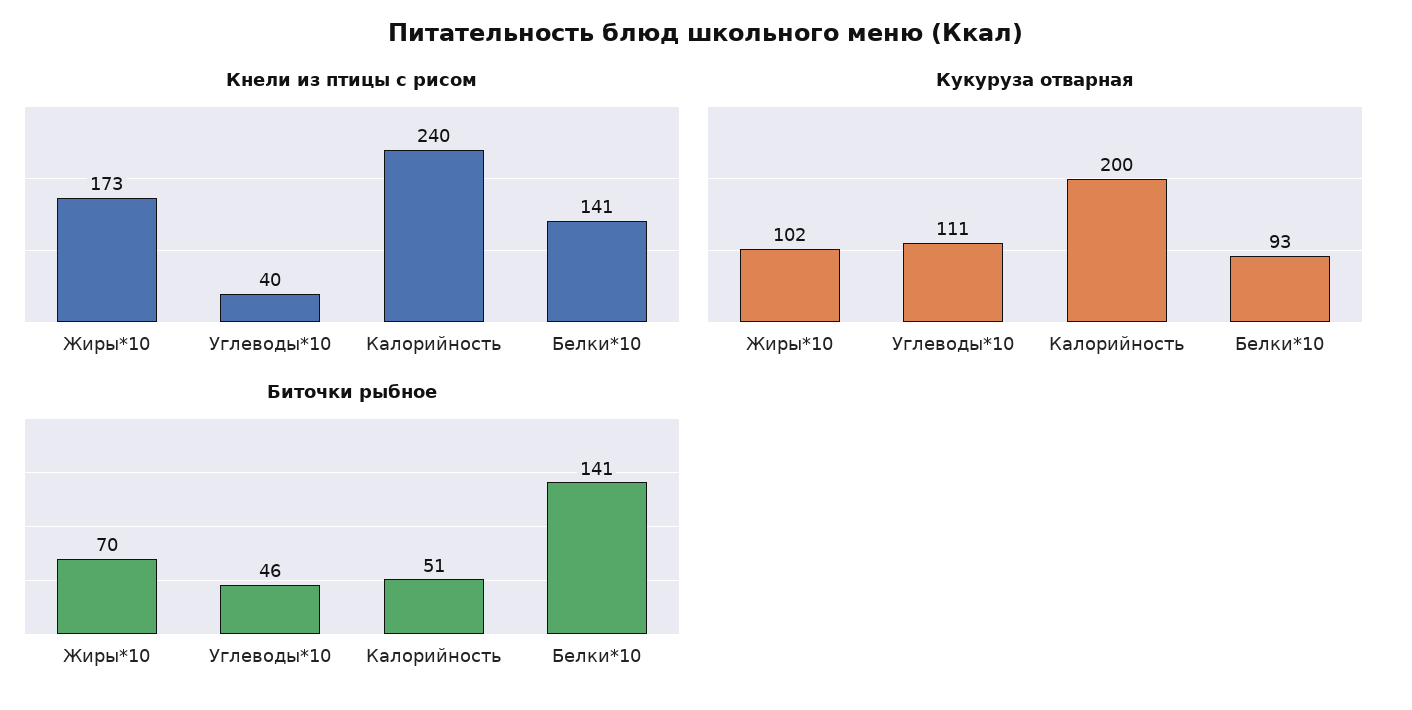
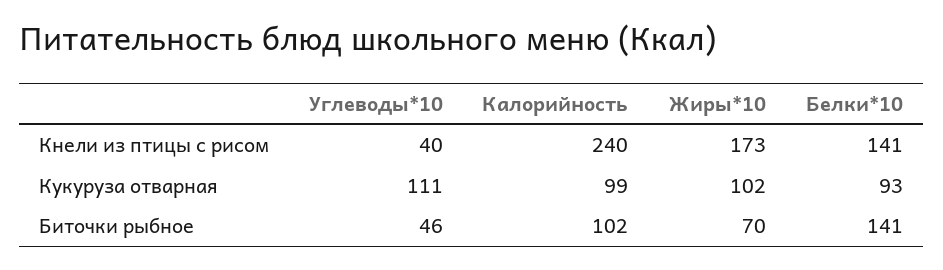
  {
    "Кнели из птицы с рисом": {
      "Жиры*10": 173,
      "Углеводы*10": 40,
      "Калорийность": 240,
      "Белки*10": 141
    },
    "Кукуруза отварная": {
      "Жиры*10": 102,
      "Углеводы*10": 111,
-     "Калорийность": 200,
+     "Калорийность": 99,
      "Белки*10": 93
    },
    "Биточки рыбное": {
      "Жиры*10": 70,
      "Углеводы*10": 46,
-     "Калорийность": 51,
+     "Калорийность": 102,
      "Белки*10": 141
    }
  }

